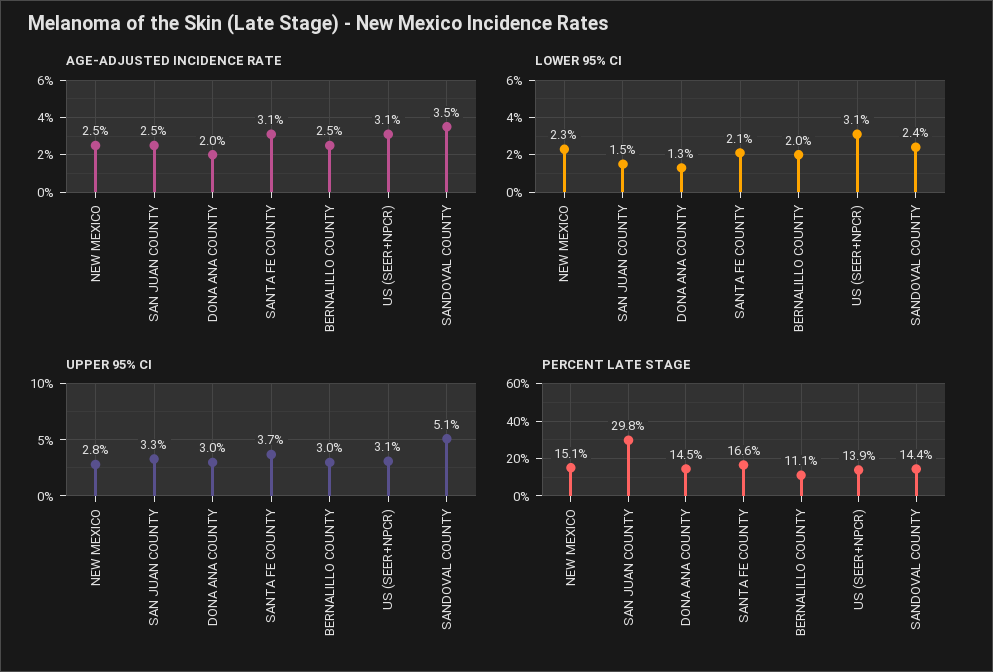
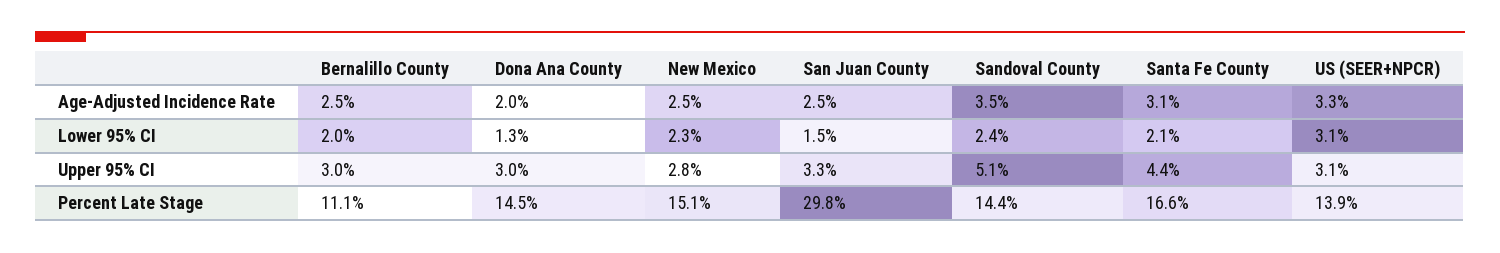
  {
    "AGE-ADJUSTED INCIDENCE RATE": {
      "NEW MEXICO": 2.5,
      "SAN JUAN COUNTY": 2.5,
      "DONA ANA COUNTY": 2,
      "SANTA FE COUNTY": 3.1,
      "BERNALILLO COUNTY": 2.5,
-     "US (SEER+NPCR)": 3.1,
+     "US (SEER+NPCR)": 3.3,
      "SANDOVAL COUNTY": 3.5
    },
    "LOWER 95% CI": {
      "NEW MEXICO": 2.3,
      "SAN JUAN COUNTY": 1.5,
      "DONA ANA COUNTY": 1.3,
      "SANTA FE COUNTY": 2.1,
      "BERNALILLO COUNTY": 2,
      "US (SEER+NPCR)": 3.1,
      "SANDOVAL COUNTY": 2.4
    },
    "UPPER 95% CI": {
      "NEW MEXICO": 2.8,
      "SAN JUAN COUNTY": 3.3,
      "DONA ANA COUNTY": 3,
-     "SANTA FE COUNTY": 3.7,
+     "SANTA FE COUNTY": 4.4,
      "BERNALILLO COUNTY": 3,
      "US (SEER+NPCR)": 3.1,
      "SANDOVAL COUNTY": 5.1
    },
    "PERCENT LATE STAGE": {
      "NEW MEXICO": 15.1,
      "SAN JUAN COUNTY": 29.8,
      "DONA ANA COUNTY": 14.5,
      "SANTA FE COUNTY": 16.6,
      "BERNALILLO COUNTY": 11.1,
      "US (SEER+NPCR)": 13.9,
      "SANDOVAL COUNTY": 14.4
    }
  }

